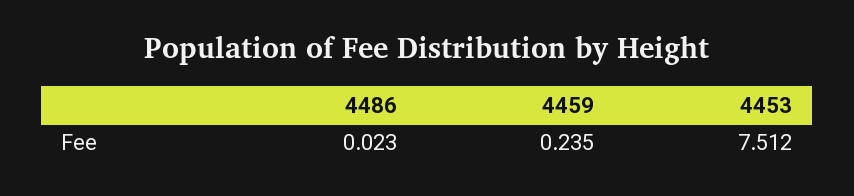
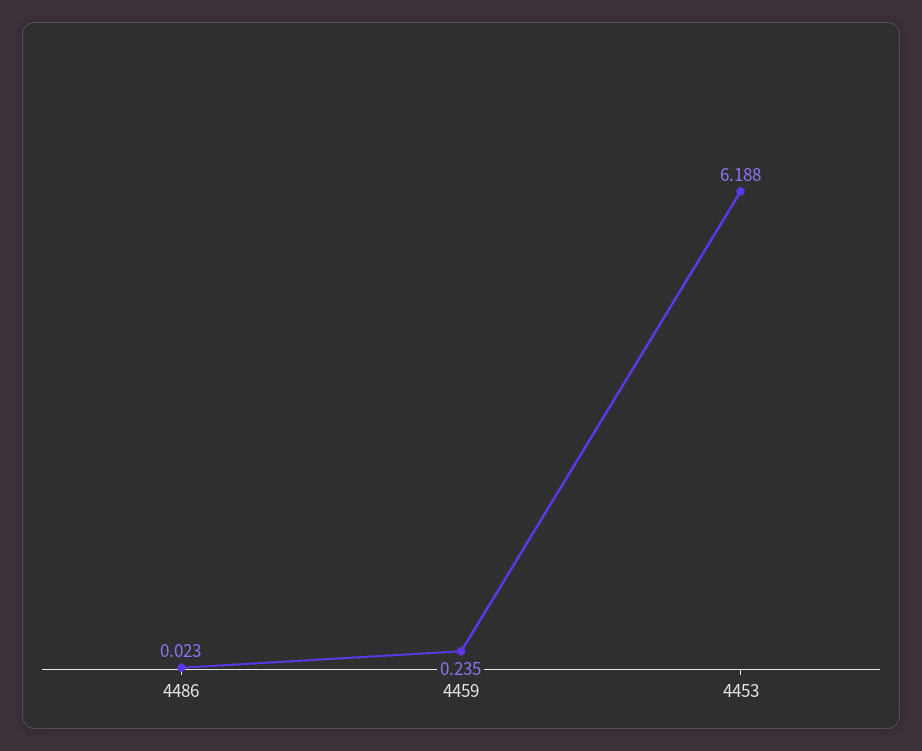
  {
    "4486": 0.023,
    "4459": 0.235,
-   "4453": 7.512
+   "4453": 6.188
  }

